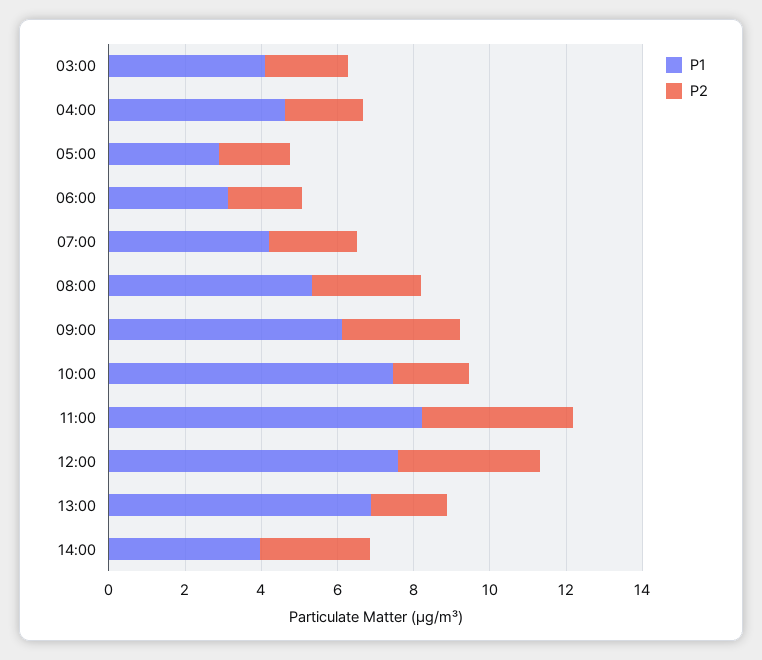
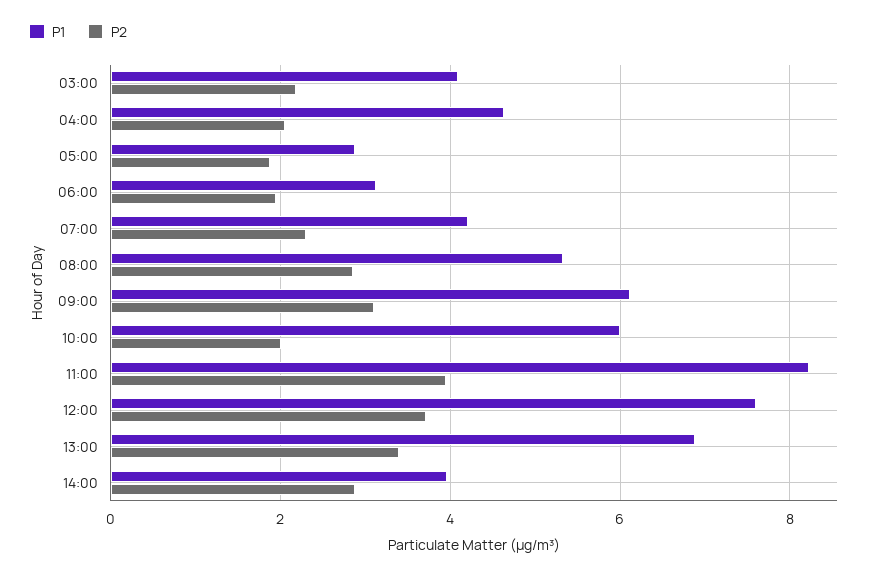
  {
    "P1": {
      "03:00": 4,
      "04:00": 4.6,
      "05:00": 2.8,
      "06:00": 3.2,
      "07:00": 4.2,
      "08:00": 5.4,
      "09:00": 6.2,
-     "10:00": 7.5,
+     "10:00": 6,
      "11:00": 8.2,
      "12:00": 7.6,
      "13:00": 6.8,
      "14:00": 4
    },
    "P2": {
      "03:00": 2.2,
      "04:00": 2,
      "05:00": 1.8,
      "06:00": 2,
      "07:00": 2.4,
      "08:00": 2.8,
      "09:00": 3.2,
      "10:00": 2,
      "11:00": 4,
      "12:00": 3.8,
-     "13:00": 2,
+     "13:00": 3.4,
      "14:00": 2.8
    }
  }

